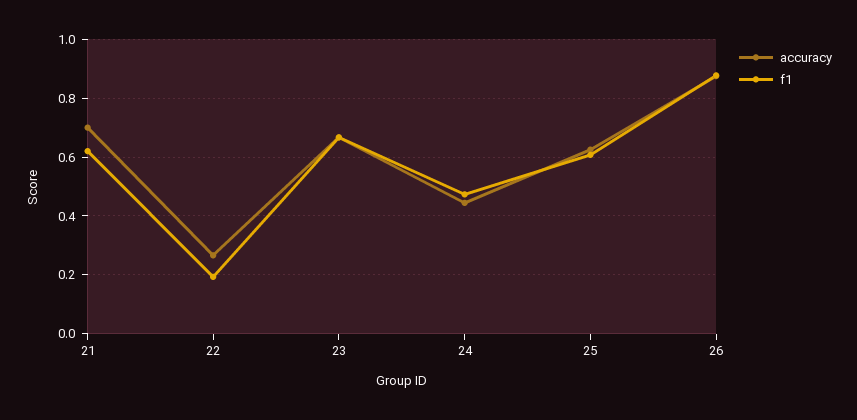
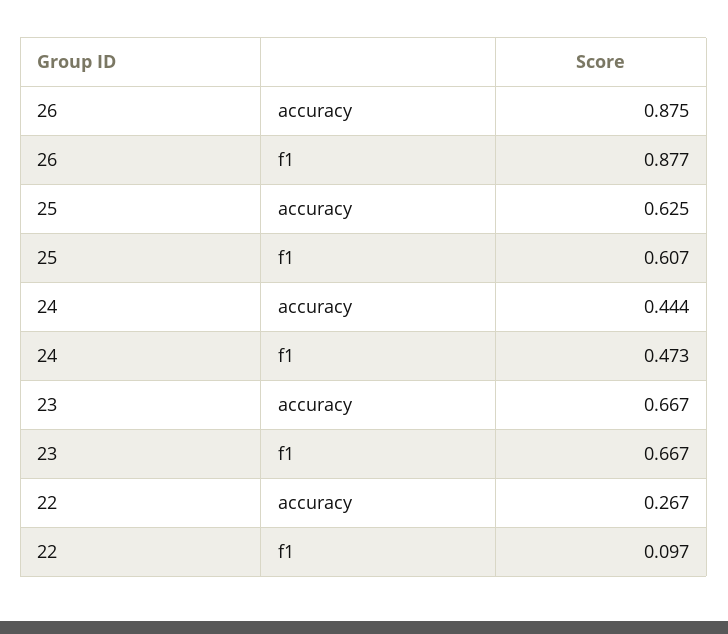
  {
    "accuracy": {
-     "21": 0.7,
      "22": 0.267,
      "23": 0.667,
      "24": 0.444,
      "25": 0.625,
      "26": 0.875
    },
    "f1": {
-     "21": 0.625,
-     "22": 0.2,
+     "22": 0.097,
      "23": 0.667,
      "24": 0.473,
      "25": 0.607,
      "26": 0.877
    }
  }

